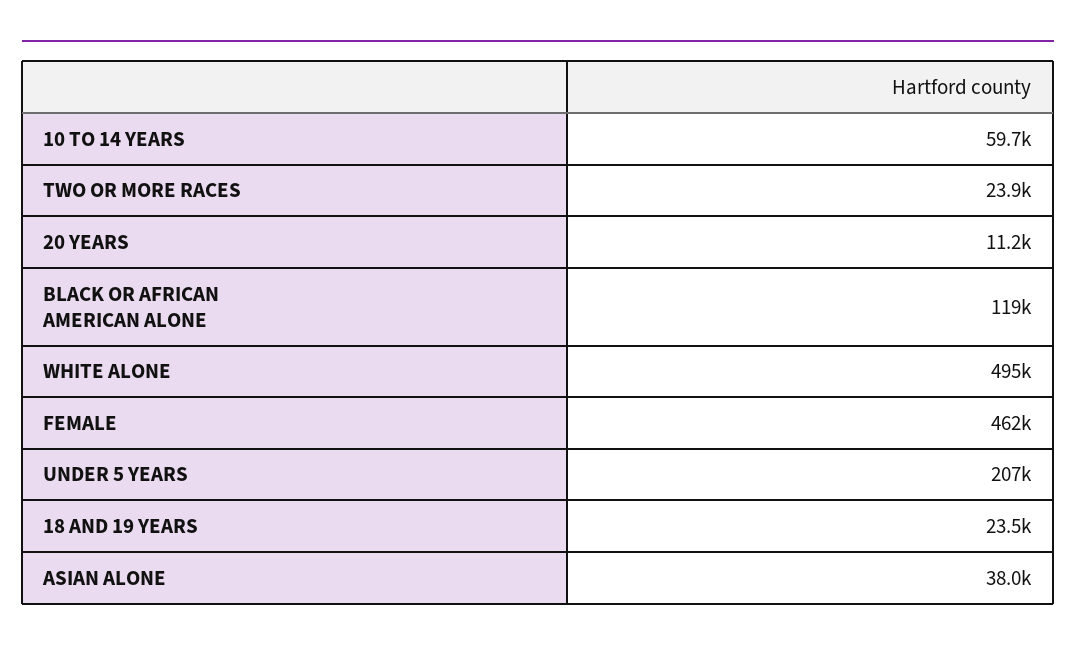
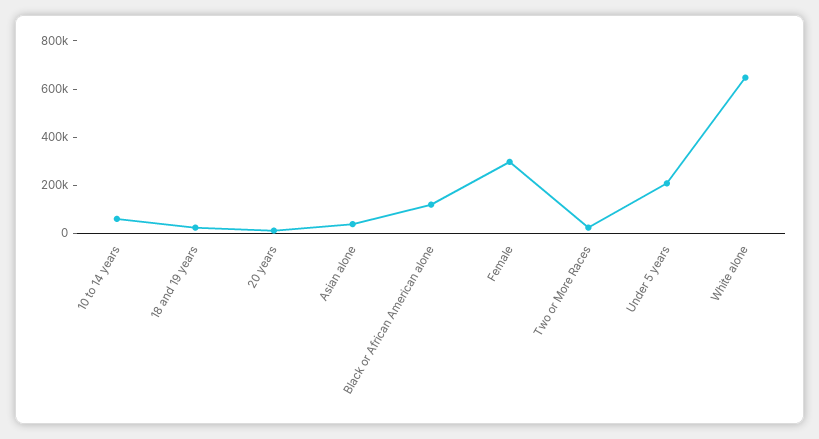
  {
    "10 TO 14 YEARS": 59700,
    "TWO OR MORE RACES": 23900,
    "20 YEARS": 11200,
    "BLACK OR AFRICAN AMERICAN ALONE": 119000,
-   "WHITE ALONE": 495000,
+   "WHITE ALONE": 650000,
-   "FEMALE": 462000,
+   "FEMALE": 300000,
    "UNDER 5 YEARS": 207000,
    "18 AND 19 YEARS": 23500,
    "ASIAN ALONE": 38000
  }

